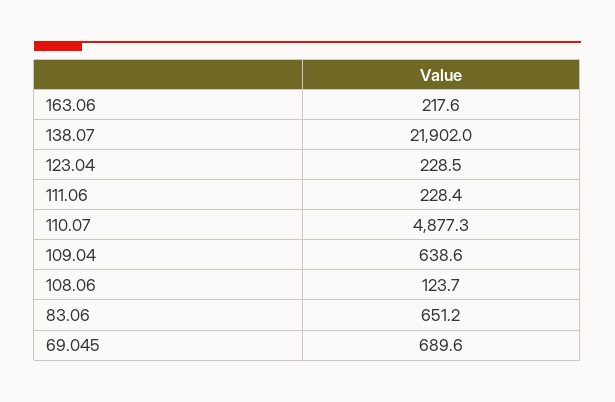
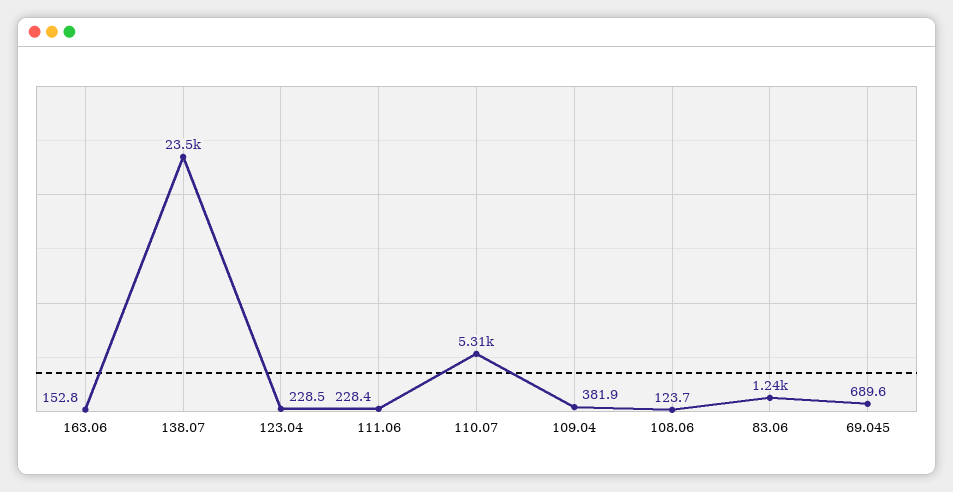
  {
-   "163.06": 217.6,
+   "163.06": 152.8,
-   "138.07": 21902,
+   "138.07": 23500,
    "123.04": 228.5,
    "111.06": 228.4,
-   "110.07": 4877.3,
+   "110.07": 5310,
-   "109.04": 638.6,
+   "109.04": 381.9,
    "108.06": 123.7,
-   "83.06": 651.2,
+   "83.06": 1240,
    "69.045": 689.6
  }

